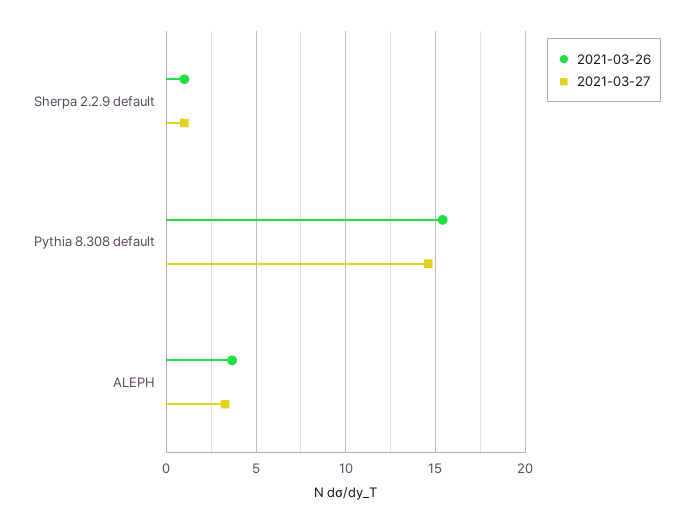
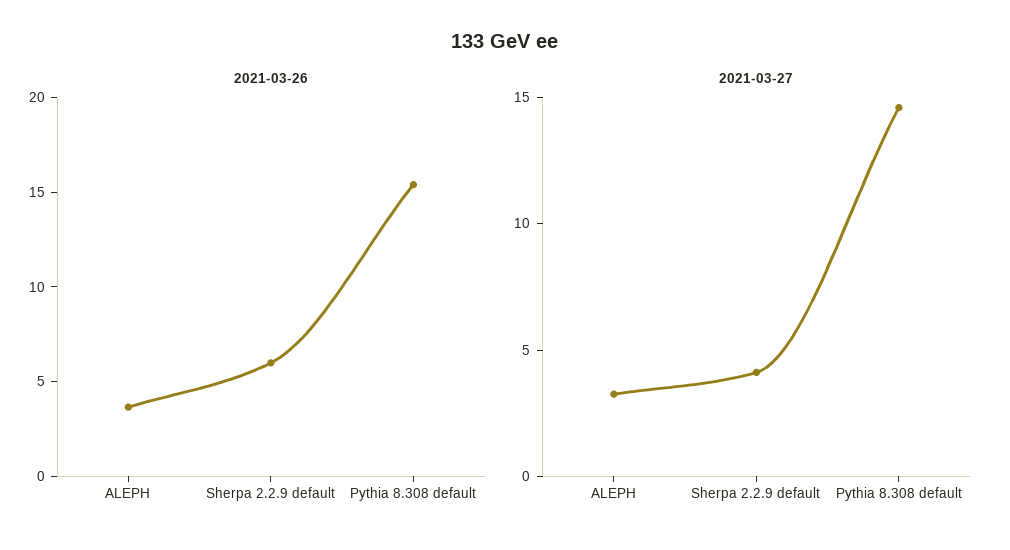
  {
    "2021-03-26": {
-     "Sherpa 2.2.9 default": 1,
+     "Sherpa 2.2.9 default": 6,
      "Pythia 8.308 default": 15.5,
      "ALEPH": 3.5
    },
    "2021-03-27": {
-     "Sherpa 2.2.9 default": 1,
+     "Sherpa 2.2.9 default": 4,
      "Pythia 8.308 default": 14.5,
      "ALEPH": 3.5
    }
  }

